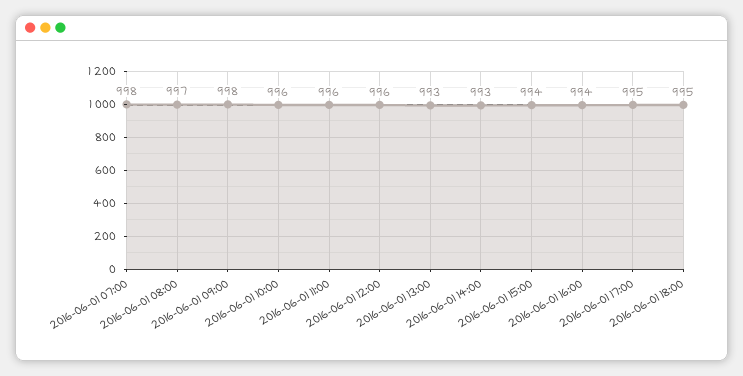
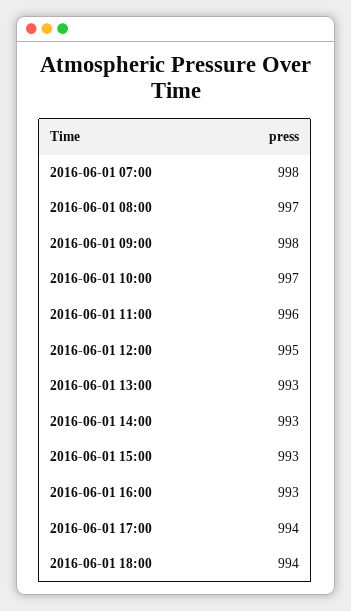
  {
    "2016-06-01 07:00": 998,
    "2016-06-01 08:00": 997,
    "2016-06-01 09:00": 998,
-   "2016-06-01 10:00": 996,
+   "2016-06-01 10:00": 997,
    "2016-06-01 11:00": 996,
-   "2016-06-01 12:00": 996,
+   "2016-06-01 12:00": 995,
    "2016-06-01 13:00": 993,
    "2016-06-01 14:00": 993,
-   "2016-06-01 15:00": 994,
+   "2016-06-01 15:00": 993,
-   "2016-06-01 16:00": 994,
+   "2016-06-01 16:00": 993,
-   "2016-06-01 17:00": 995,
+   "2016-06-01 17:00": 994,
-   "2016-06-01 18:00": 995
+   "2016-06-01 18:00": 994
  }

